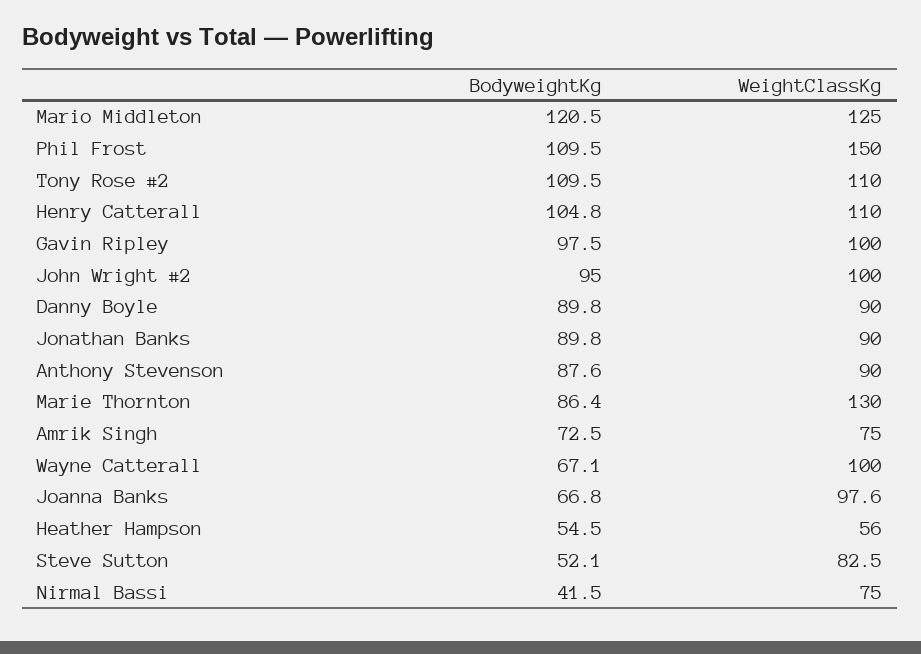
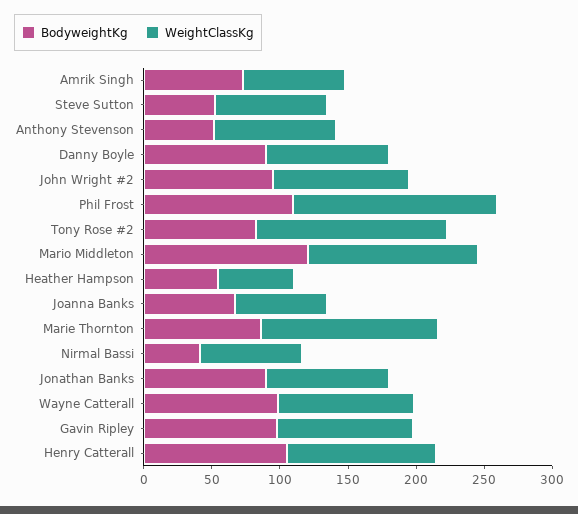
  {
    "BodyweightKg": {
      "Mario Middleton": 120.5,
      "Phil Frost": 109.5,
-     "Tony Rose #2": 109.5,
+     "Tony Rose #2": 80,
      "Henry Catterall": 104.8,
      "Gavin Ripley": 97.5,
      "John Wright #2": 95,
      "Danny Boyle": 89.8,
      "Jonathan Banks": 89.8,
-     "Anthony Stevenson": 87.6,
+     "Anthony Stevenson": 50,
      "Marie Thornton": 86.4,
      "Amrik Singh": 72.5,
-     "Wayne Catterall": 67.1,
+     "Wayne Catterall": 100,
      "Joanna Banks": 66.8,
      "Heather Hampson": 54.5,
      "Steve Sutton": 52.1,
      "Nirmal Bassi": 41.5
    },
    "WeightClassKg": {
      "Mario Middleton": 125,
      "Phil Frost": 150,
-     "Tony Rose #2": 110,
+     "Tony Rose #2": 140,
      "Henry Catterall": 110,
      "Gavin Ripley": 100,
      "John Wright #2": 100,
      "Danny Boyle": 90,
      "Jonathan Banks": 90,
      "Anthony Stevenson": 90,
      "Marie Thornton": 130,
      "Amrik Singh": 75,
      "Wayne Catterall": 100,
-     "Joanna Banks": 97.6,
+     "Joanna Banks": 70,
      "Heather Hampson": 56,
      "Steve Sutton": 82.5,
      "Nirmal Bassi": 75
    }
  }

